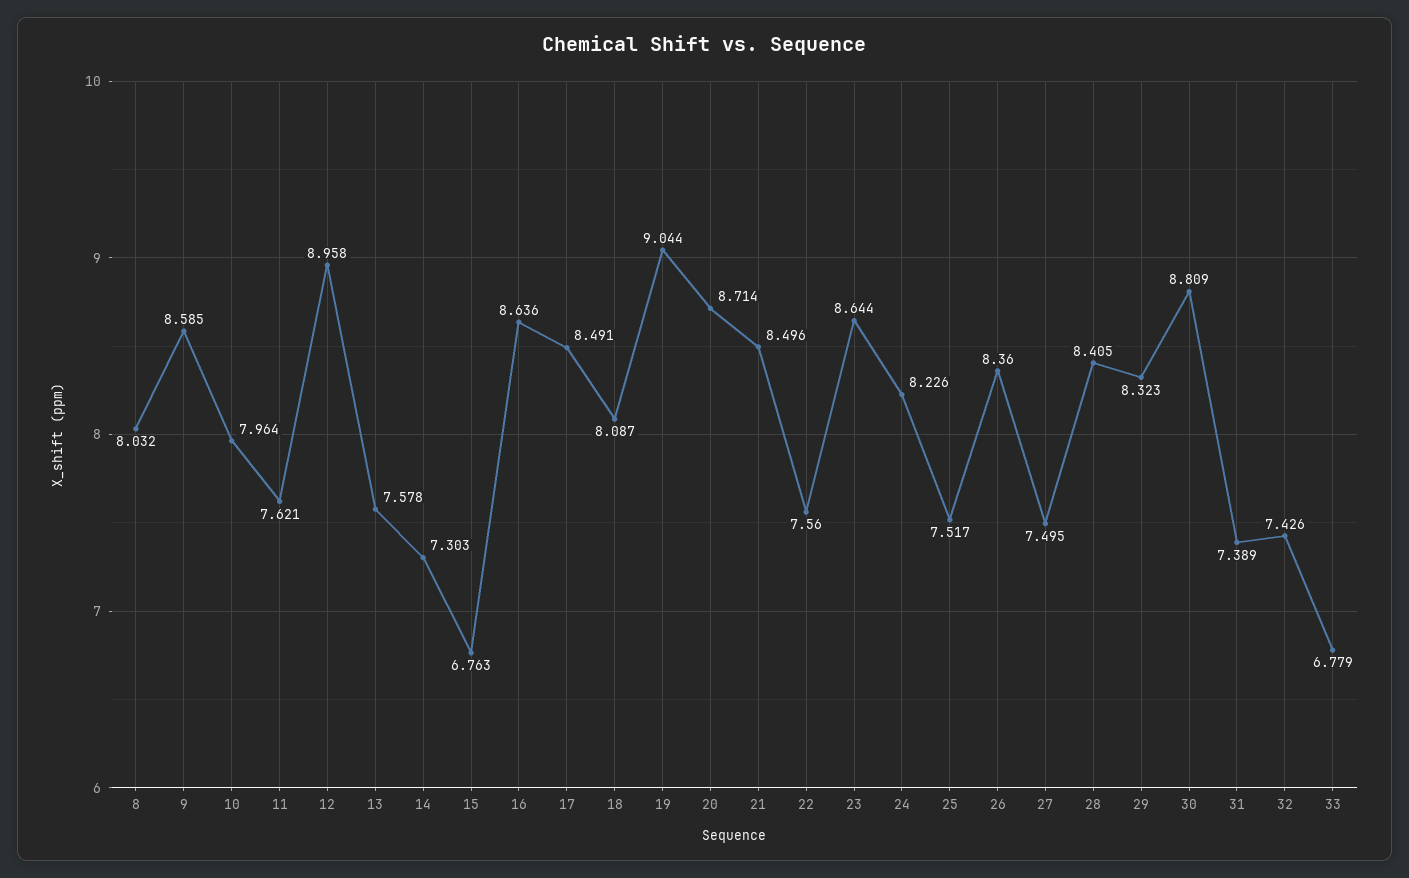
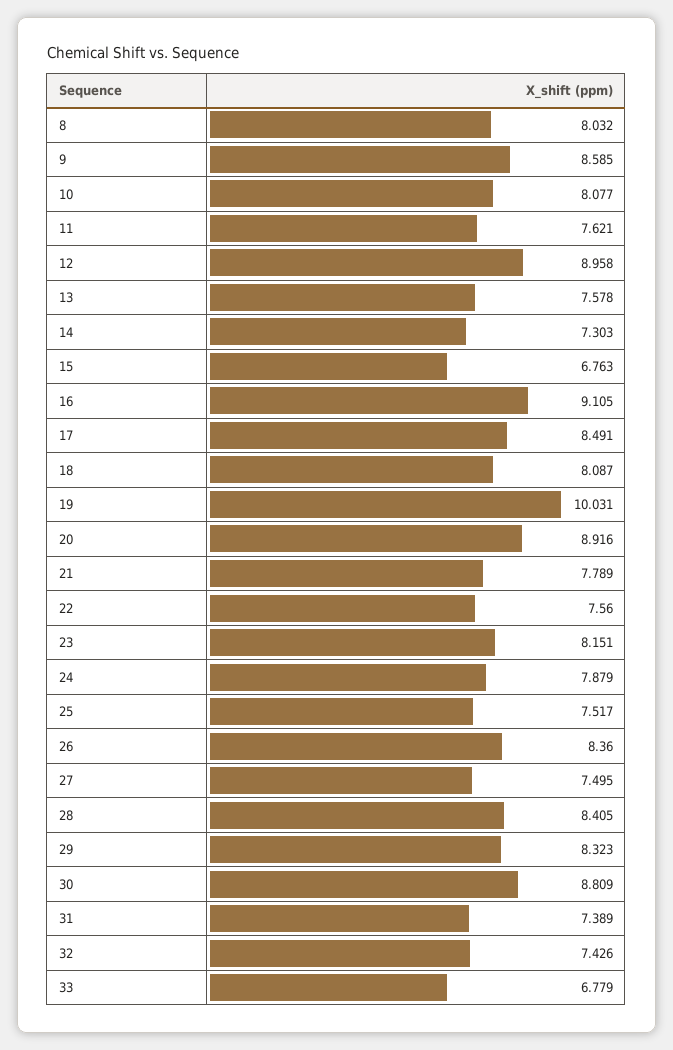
  {
    "8": 8.032,
    "9": 8.585,
-   "10": 7.964,
+   "10": 8.077,
    "11": 7.621,
    "12": 8.958,
    "13": 7.578,
    "14": 7.303,
    "15": 6.763,
-   "16": 8.636,
+   "16": 9.105,
    "17": 8.491,
    "18": 8.087,
-   "19": 9.044,
+   "19": 10.031,
-   "20": 8.714,
+   "20": 8.916,
-   "21": 8.496,
+   "21": 7.789,
    "22": 7.56,
-   "23": 8.644,
+   "23": 8.151,
-   "24": 8.226,
+   "24": 7.879,
    "25": 7.517,
    "26": 8.36,
    "27": 7.495,
    "28": 8.405,
    "29": 8.323,
    "30": 8.809,
    "31": 7.389,
    "32": 7.426,
    "33": 6.779
  }

